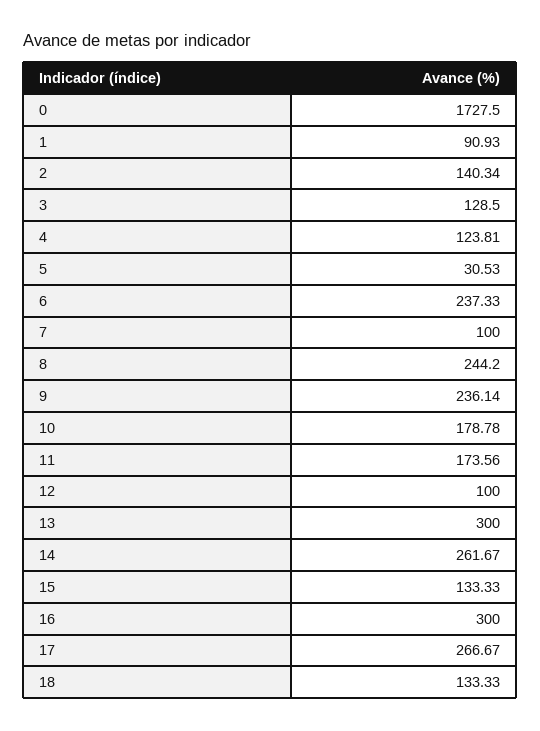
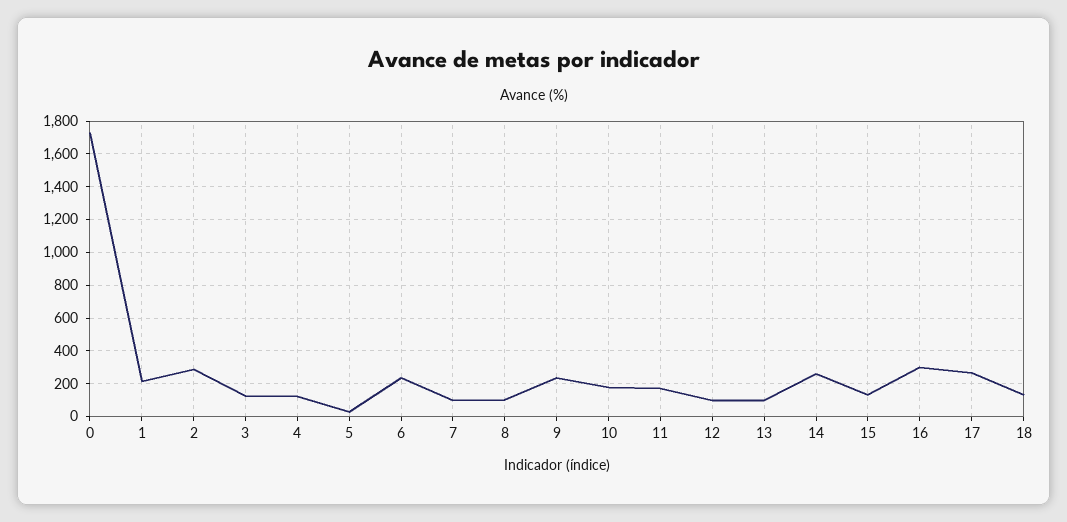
  {
    "0": 1727.5,
-   "1": 90.93,
+   "1": 200,
-   "2": 140.34,
+   "2": 300,
    "3": 128.5,
    "4": 123.81,
    "5": 30.53,
    "6": 237.33,
    "7": 100,
-   "8": 244.2,
+   "8": 100,
    "9": 236.14,
    "10": 178.78,
    "11": 173.56,
    "12": 100,
-   "13": 300,
+   "13": 100,
    "14": 261.67,
    "15": 133.33,
    "16": 300,
    "17": 266.67,
    "18": 133.33
  }

